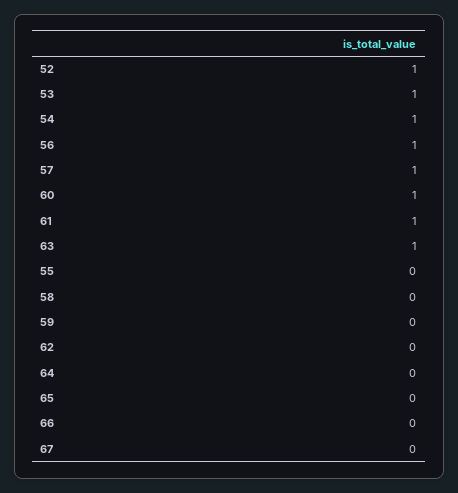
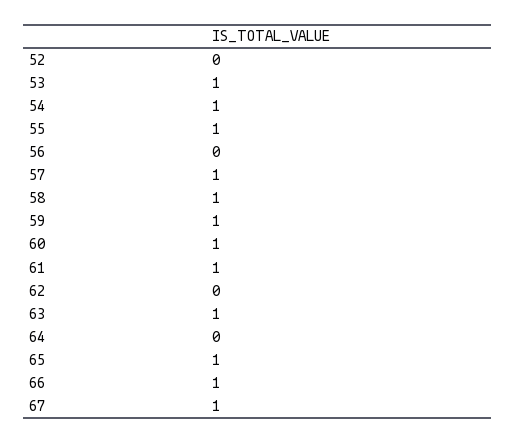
  {
-   "52": 1,
+   "52": 0,
    "53": 1,
    "54": 1,
-   "56": 1,
+   "56": 0,
    "57": 1,
    "60": 1,
    "61": 1,
    "63": 1,
-   "55": 0,
+   "55": 1,
-   "58": 0,
+   "58": 1,
-   "59": 0,
+   "59": 1,
    "62": 0,
    "64": 0,
-   "65": 0,
+   "65": 1,
-   "66": 0,
+   "66": 1,
-   "67": 0
+   "67": 1
  }

